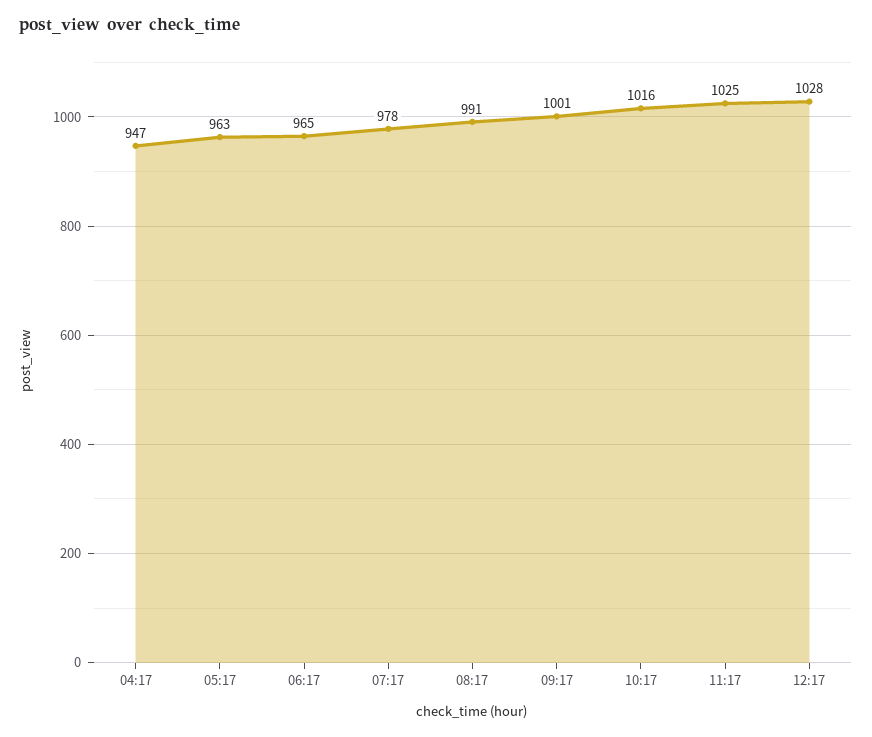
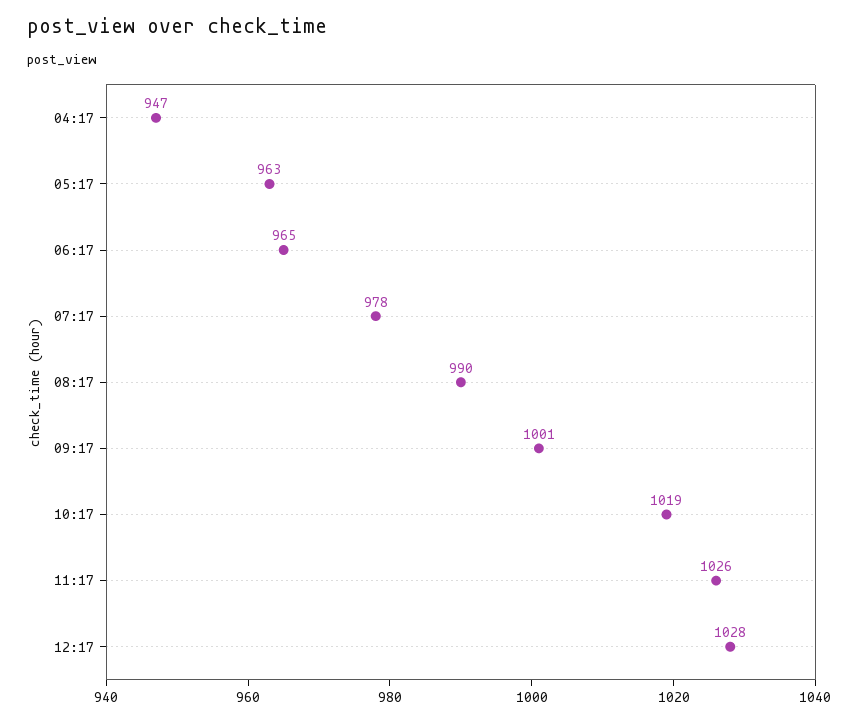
  {
    "04:17": 947,
    "05:17": 963,
    "06:17": 965,
    "07:17": 978,
-   "08:17": 991,
+   "08:17": 990,
    "09:17": 1001,
-   "10:17": 1016,
+   "10:17": 1019,
-   "11:17": 1025,
+   "11:17": 1026,
    "12:17": 1028
  }

